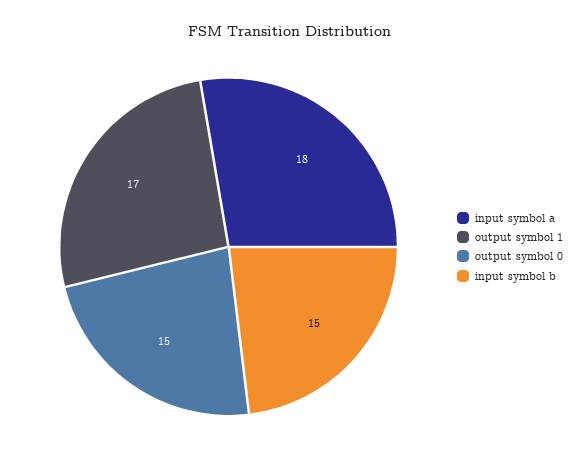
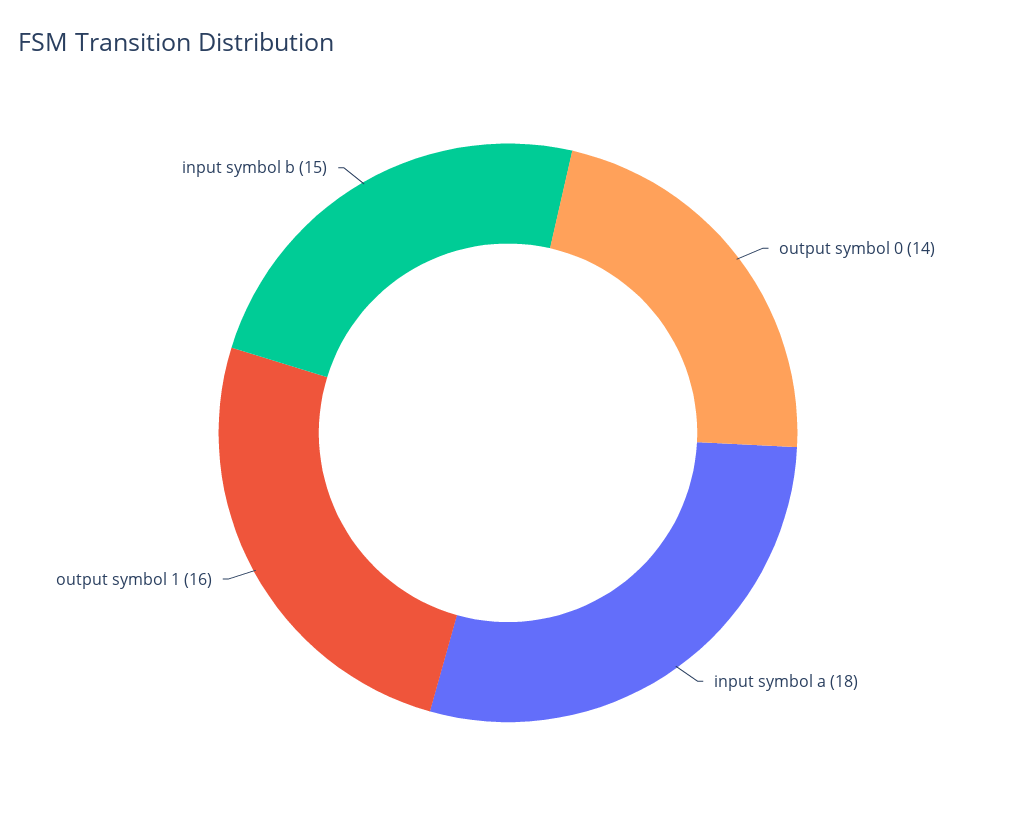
  {
    "input symbol a": 18,
-   "output symbol 1": 17,
+   "output symbol 1": 16,
-   "output symbol 0": 15,
+   "output symbol 0": 14,
    "input symbol b": 15
  }

